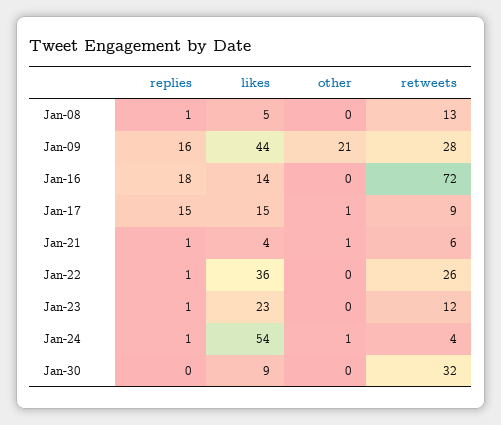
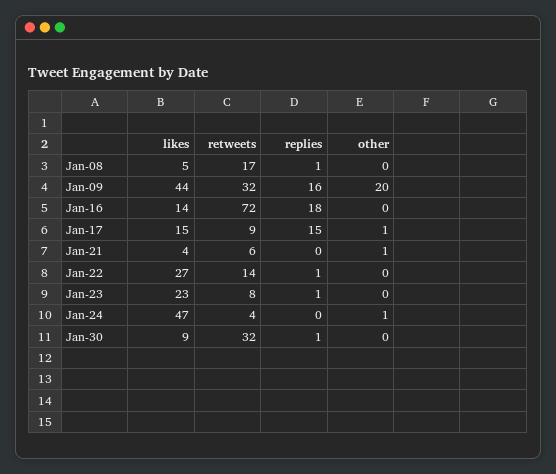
  {
    "replies": {
      "Jan-08": 1,
      "Jan-09": 16,
      "Jan-16": 18,
      "Jan-17": 15,
-     "Jan-21": 1,
+     "Jan-21": 0,
      "Jan-22": 1,
      "Jan-23": 1,
-     "Jan-24": 1,
+     "Jan-24": 0,
-     "Jan-30": 0
+     "Jan-30": 1
    },
    "likes": {
      "Jan-08": 5,
      "Jan-09": 44,
      "Jan-16": 14,
      "Jan-17": 15,
      "Jan-21": 4,
-     "Jan-22": 36,
+     "Jan-22": 27,
      "Jan-23": 23,
-     "Jan-24": 54,
+     "Jan-24": 47,
      "Jan-30": 9
    },
    "other": {
      "Jan-08": 0,
-     "Jan-09": 21,
+     "Jan-09": 20,
      "Jan-16": 0,
      "Jan-17": 1,
      "Jan-21": 1,
      "Jan-22": 0,
      "Jan-23": 0,
      "Jan-24": 1,
      "Jan-30": 0
    },
    "retweets": {
-     "Jan-08": 13,
+     "Jan-08": 17,
-     "Jan-09": 28,
+     "Jan-09": 32,
      "Jan-16": 72,
      "Jan-17": 9,
      "Jan-21": 6,
-     "Jan-22": 26,
+     "Jan-22": 14,
-     "Jan-23": 12,
+     "Jan-23": 8,
      "Jan-24": 4,
      "Jan-30": 32
    }
  }

